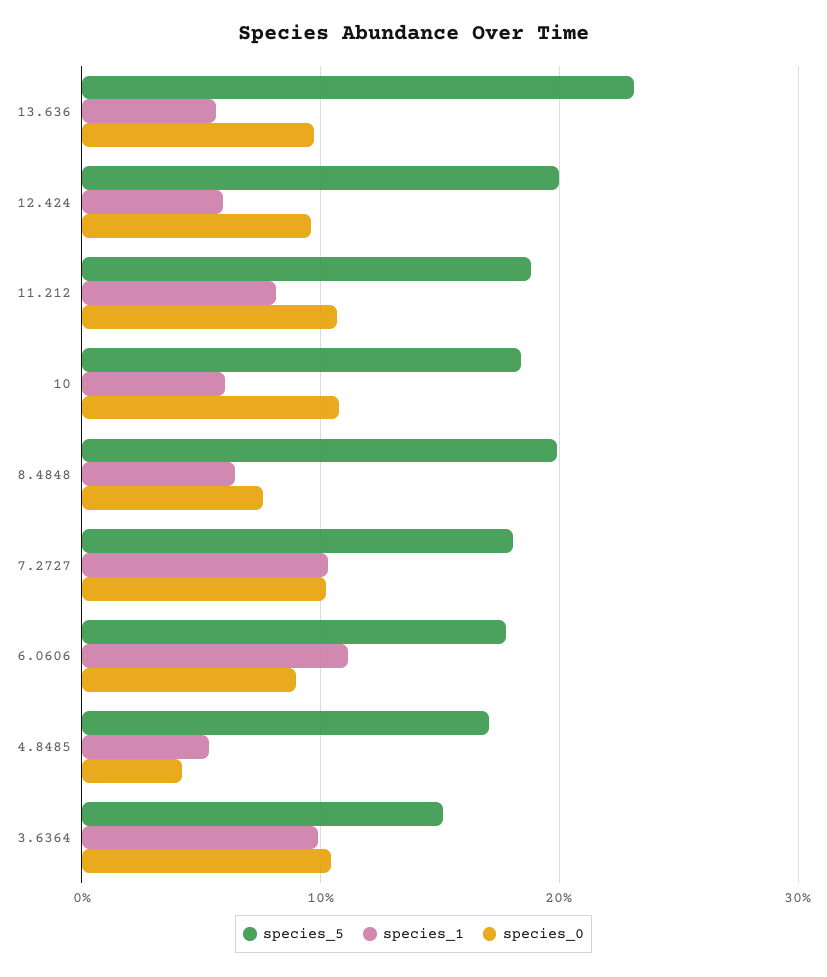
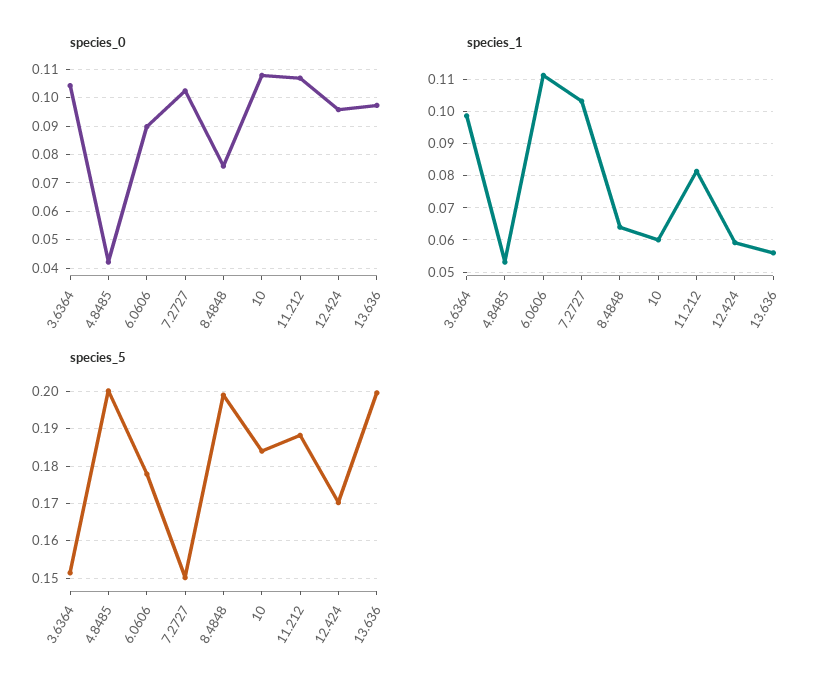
  {
    "species_5": {
-     "13.636": 0.23,
+     "13.636": 0.2,
-     "12.424": 0.2,
+     "12.424": 0.17,
      "11.212": 0.188,
      "10": 0.184,
      "8.4848": 0.2,
-     "7.2727": 0.18,
+     "7.2727": 0.15,
      "6.0606": 0.178,
-     "4.8485": 0.17,
+     "4.8485": 0.2,
      "3.6364": 0.152
    },
    "species_1": {
      "13.636": 0.056,
      "12.424": 0.06,
      "11.212": 0.082,
      "10": 0.06,
      "8.4848": 0.064,
      "7.2727": 0.104,
      "6.0606": 0.112,
      "4.8485": 0.054,
      "3.6364": 0.098
    },
    "species_0": {
      "13.636": 0.0975,
      "12.424": 0.095,
      "11.212": 0.1075,
      "10": 0.1075,
      "8.4848": 0.075,
      "7.2727": 0.1025,
      "6.0606": 0.09,
      "4.8485": 0.0425,
      "3.6364": 0.105
    }
  }

